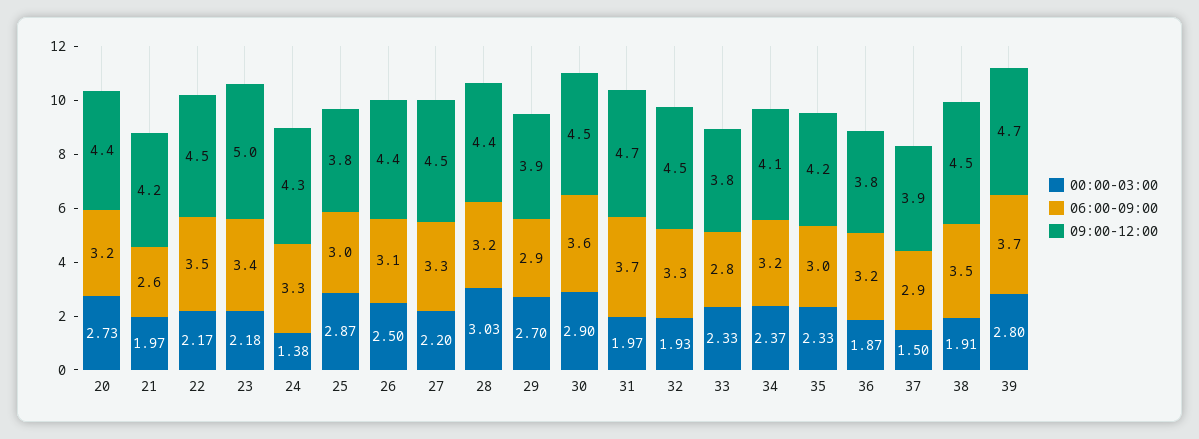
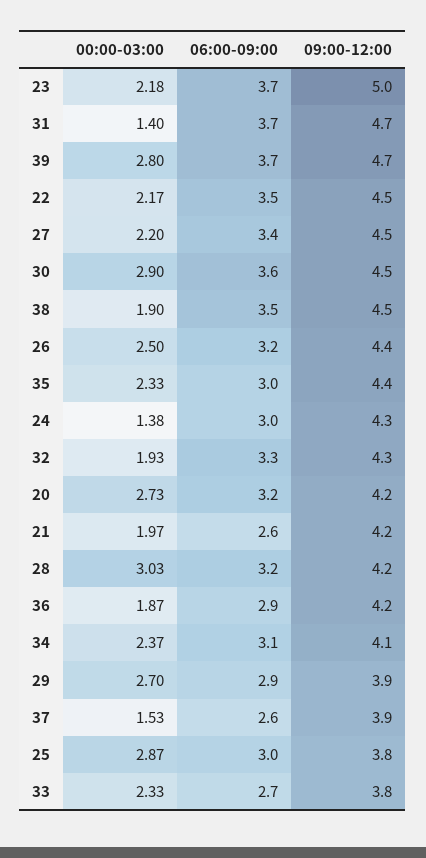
  {
    "00:00-03:00": {
      "20": 2.73,
      "21": 1.97,
      "22": 2.17,
      "23": 2.18,
      "24": 1.38,
      "25": 2.87,
      "26": 2.5,
      "27": 2.2,
      "28": 3.03,
      "29": 2.7,
      "30": 2.9,
-     "31": 1.97,
+     "31": 1.4,
      "32": 1.93,
      "33": 2.33,
      "34": 2.37,
      "35": 2.33,
      "36": 1.87,
-     "37": 1.5,
+     "37": 1.53,
-     "38": 1.91,
+     "38": 1.9,
      "39": 2.8
    },
    "06:00-09:00": {
      "20": 3.2,
      "21": 2.6,
      "22": 3.5,
-     "23": 3.4,
+     "23": 3.7,
-     "24": 3.3,
+     "24": 3,
      "25": 3,
-     "26": 3.1,
+     "26": 3.2,
-     "27": 3.3,
+     "27": 3.4,
      "28": 3.2,
      "29": 2.9,
      "30": 3.6,
      "31": 3.7,
      "32": 3.3,
-     "33": 2.8,
+     "33": 2.7,
-     "34": 3.2,
+     "34": 3.1,
      "35": 3,
-     "36": 3.2,
+     "36": 2.9,
-     "37": 2.9,
+     "37": 2.6,
      "38": 3.5,
      "39": 3.7
    },
    "09:00-12:00": {
-     "20": 4.4,
+     "20": 4.2,
      "21": 4.2,
      "22": 4.5,
      "23": 5,
      "24": 4.3,
      "25": 3.8,
      "26": 4.4,
      "27": 4.5,
-     "28": 4.4,
+     "28": 4.2,
      "29": 3.9,
      "30": 4.5,
      "31": 4.7,
-     "32": 4.5,
+     "32": 4.3,
      "33": 3.8,
      "34": 4.1,
-     "35": 4.2,
+     "35": 4.4,
-     "36": 3.8,
+     "36": 4.2,
      "37": 3.9,
      "38": 4.5,
      "39": 4.7
    }
  }

